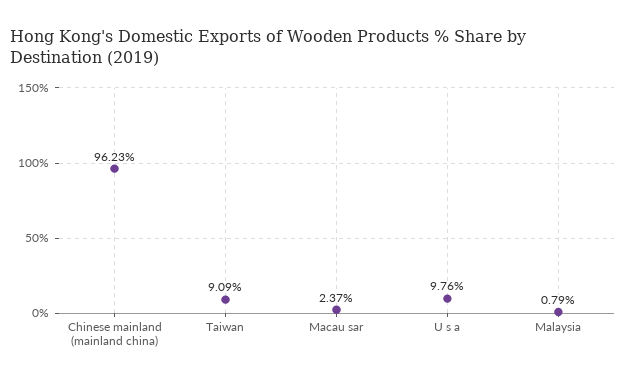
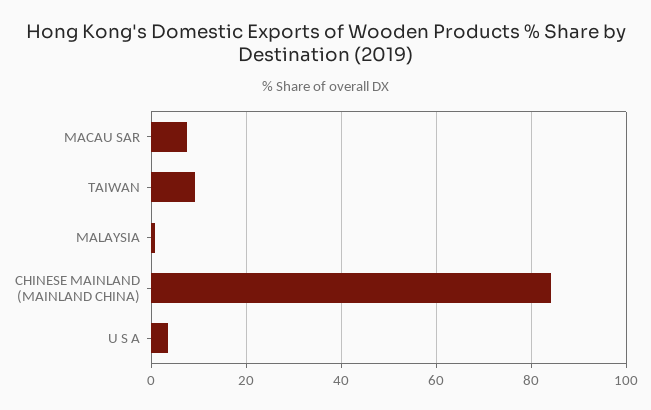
  {
-   "Chinese mainland (mainland china)": 96.23,
+   "Chinese mainland (mainland china)": 84,
    "Taiwan": 9.09,
-   "Macau sar": 2.37,
+   "Macau sar": 8,
-   "U s a": 9.76,
+   "U s a": 4,
    "Malaysia": 0.79
  }

